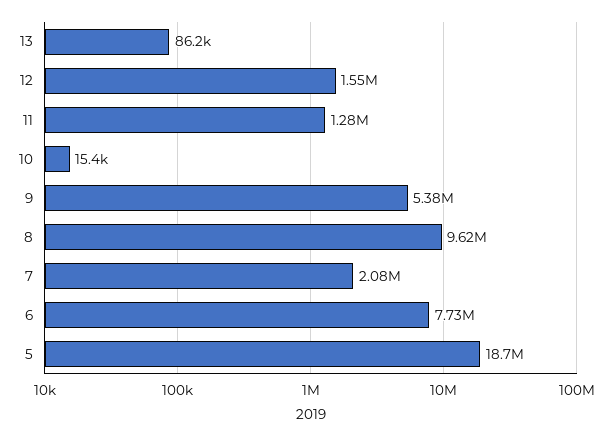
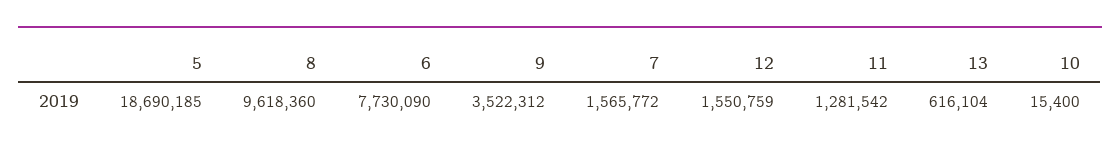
  {
-   "13": 86200,
+   "13": 616104,
    "12": 1550759,
    "11": 1281542,
    "10": 15400,
-   "9": 5380000,
+   "9": 3522312,
    "8": 9618360,
-   "7": 2080000,
+   "7": 1565772,
    "6": 7730090,
    "5": 18690185
  }

